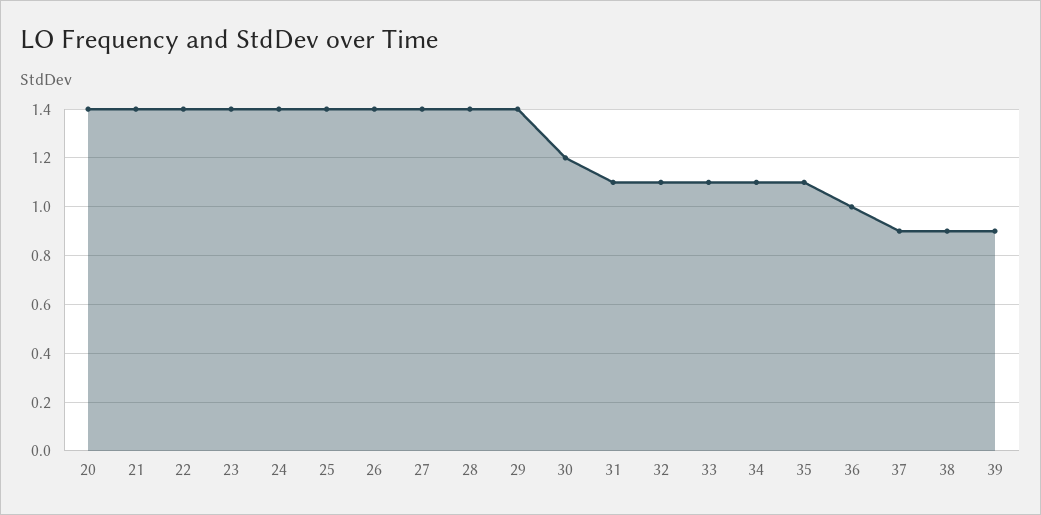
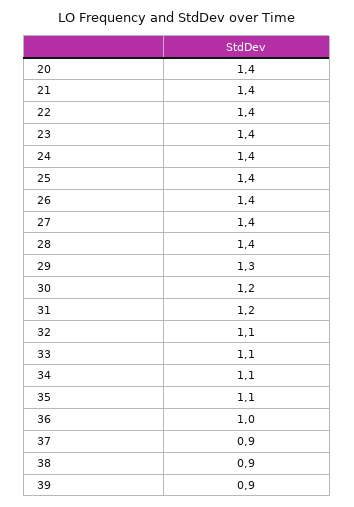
  {
    "20": 1.4,
    "21": 1.4,
    "22": 1.4,
    "23": 1.4,
    "24": 1.4,
    "25": 1.4,
    "26": 1.4,
    "27": 1.4,
    "28": 1.4,
-   "29": 1.4,
+   "29": 1.3,
    "30": 1.2,
-   "31": 1.1,
+   "31": 1.2,
    "32": 1.1,
    "33": 1.1,
    "34": 1.1,
    "35": 1.1,
    "36": 1,
    "37": 0.9,
    "38": 0.9,
    "39": 0.9
  }

